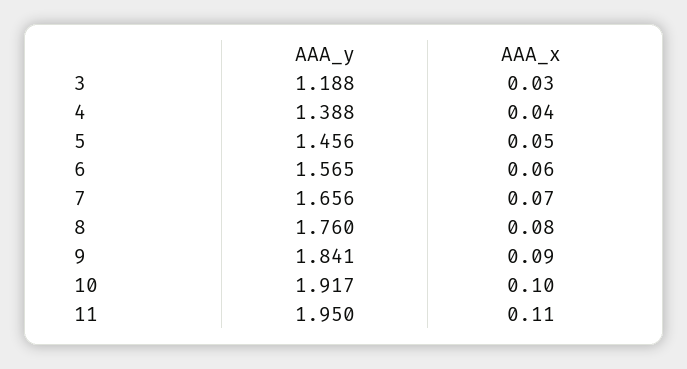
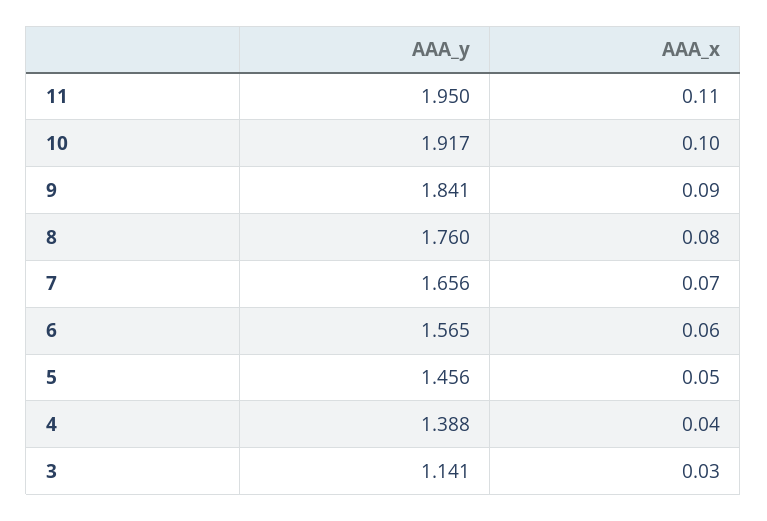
  {
    "AAA_y": {
-     "3": 1.188,
+     "3": 1.141,
      "4": 1.388,
      "5": 1.456,
      "6": 1.565,
      "7": 1.656,
      "8": 1.76,
      "9": 1.841,
      "10": 1.917,
      "11": 1.95
    },
    "AAA_x": {
      "3": 0.03,
      "4": 0.04,
      "5": 0.05,
      "6": 0.06,
      "7": 0.07,
      "8": 0.08,
      "9": 0.09,
      "10": 0.1,
      "11": 0.11
    }
  }

